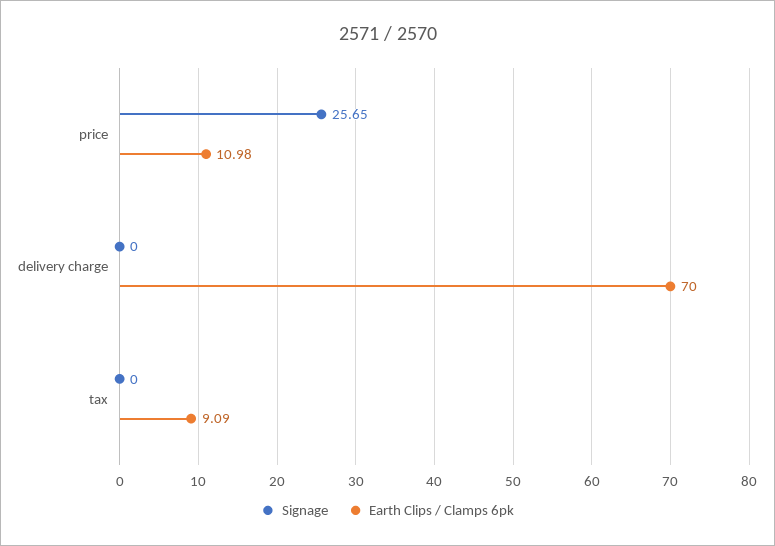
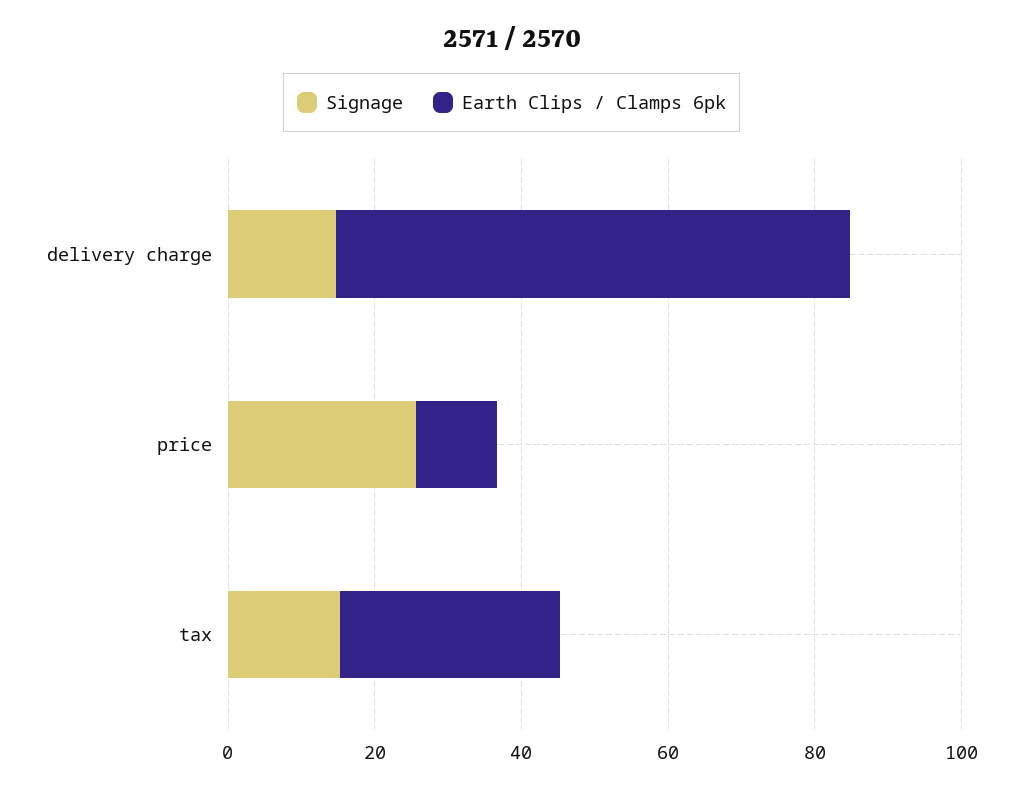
  {
    "Signage": {
      "price": 25.65,
-     "delivery charge": 0,
+     "delivery charge": 15,
-     "tax": 0
+     "tax": 15
    },
    "Earth Clips / Clamps 6pk": {
      "price": 10.98,
      "delivery charge": 70,
-     "tax": 9.09
+     "tax": 30
    }
  }

